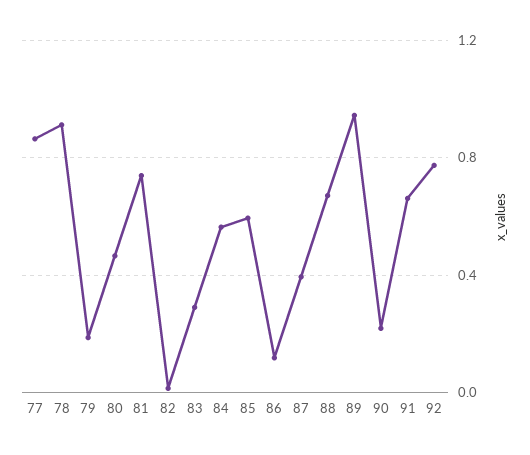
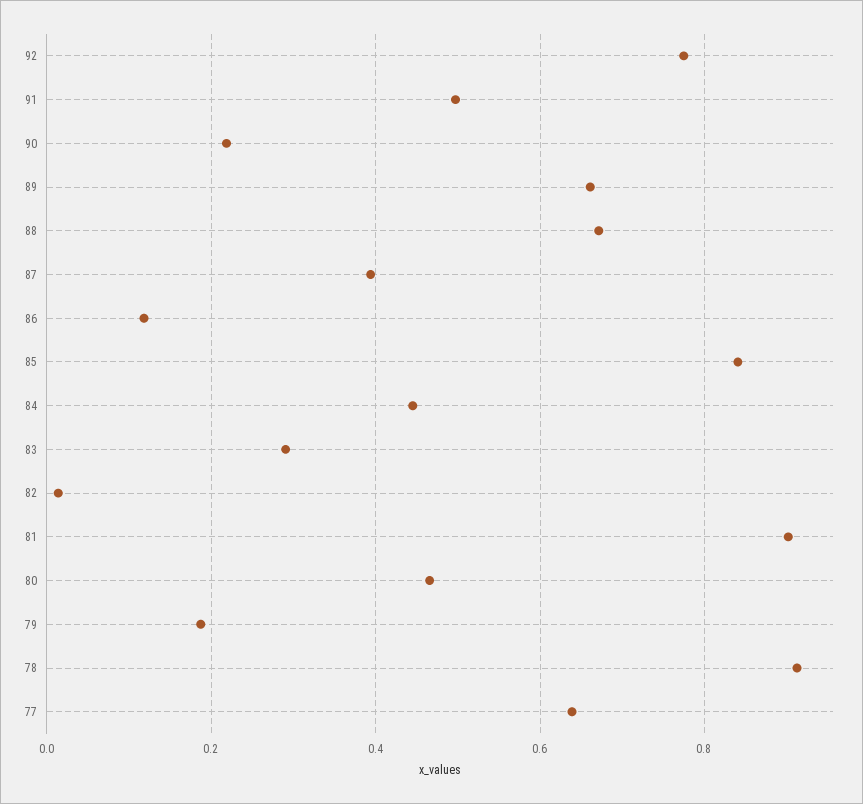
  {
-   "77": 0.85,
+   "77": 0.64,
    "78": 0.92,
    "79": 0.18,
    "80": 0.46,
-   "81": 0.75,
+   "81": 0.9,
    "82": 0.02,
    "83": 0.3,
-   "84": 0.55,
+   "84": 0.44,
-   "85": 0.6,
+   "85": 0.84,
    "86": 0.12,
    "87": 0.4,
    "88": 0.68,
-   "89": 0.95,
+   "89": 0.66,
    "90": 0.22,
-   "91": 0.65,
+   "91": 0.5,
    "92": 0.78
  }

